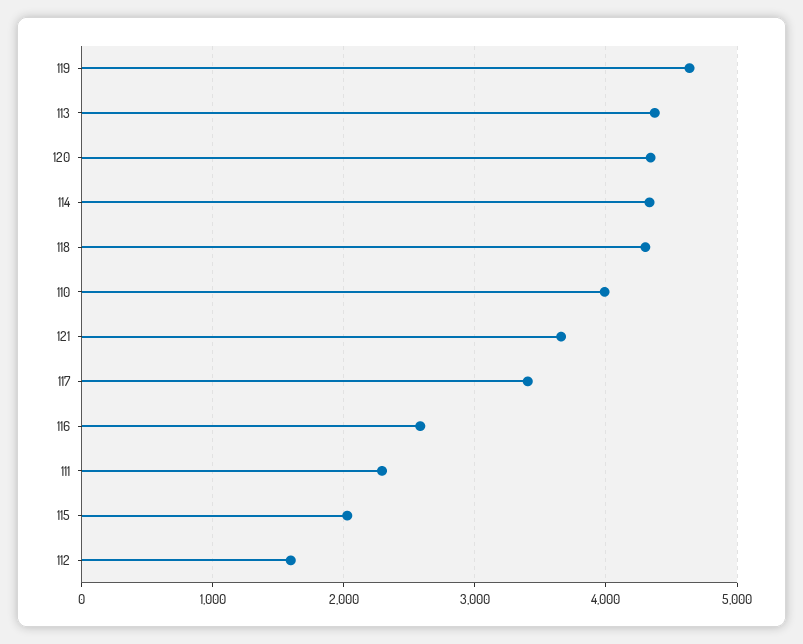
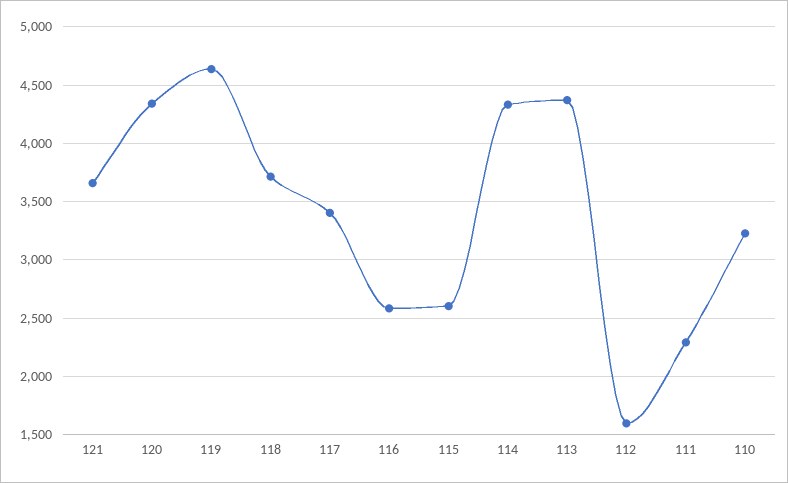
  {
    "119": 4600,
    "113": 4400,
    "120": 4300,
    "114": 4300,
-   "118": 4300,
+   "118": 3700,
-   "110": 4000,
+   "110": 3200,
    "121": 3700,
    "117": 3400,
    "116": 2600,
    "111": 2300,
-   "115": 2000,
+   "115": 2600,
    "112": 1600
  }

